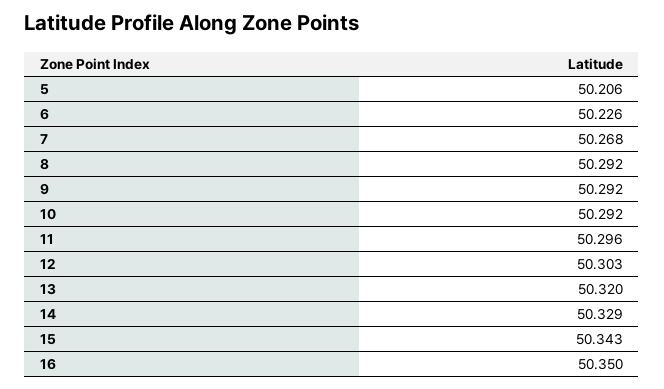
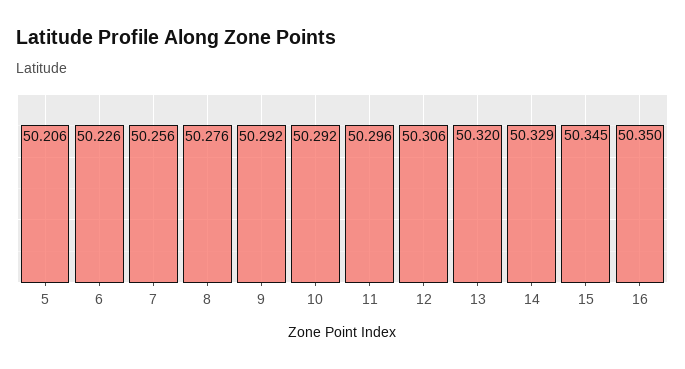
  {
    "5": 50.206,
    "6": 50.226,
-   "7": 50.268,
+   "7": 50.256,
-   "8": 50.292,
+   "8": 50.276,
    "9": 50.292,
    "10": 50.292,
    "11": 50.296,
-   "12": 50.303,
+   "12": 50.306,
    "13": 50.32,
    "14": 50.329,
-   "15": 50.343,
+   "15": 50.345,
    "16": 50.35
  }

